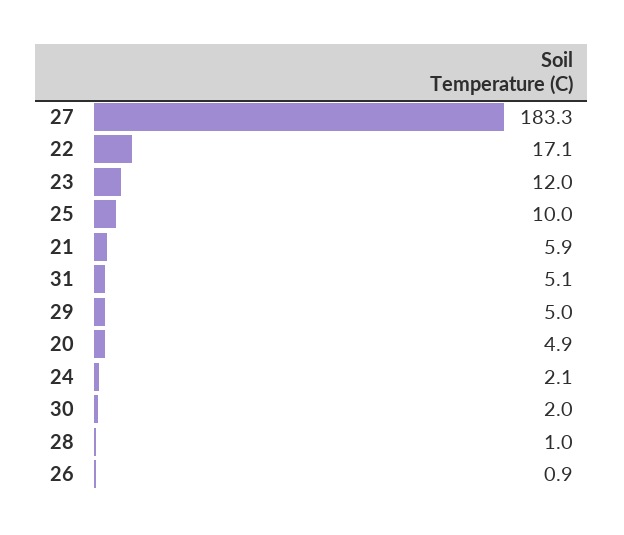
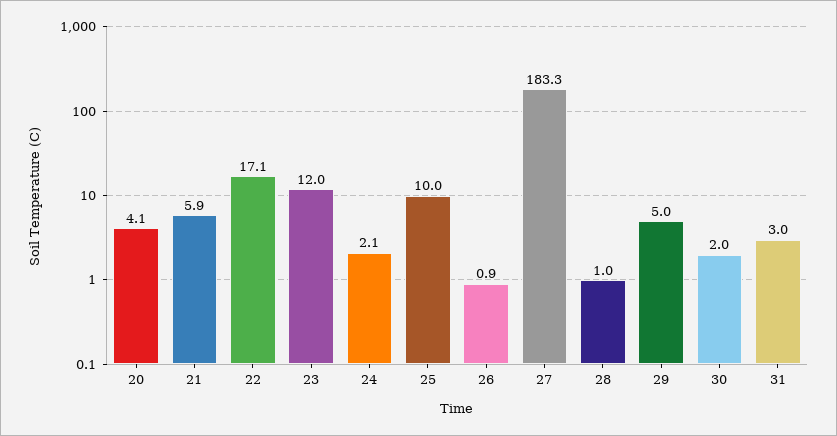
  {
    "27": 183.3,
    "22": 17.1,
    "23": 12,
    "25": 10,
    "21": 5.9,
-   "31": 5.1,
+   "31": 3,
    "29": 5,
-   "20": 4.9,
+   "20": 4.1,
    "24": 2.1,
    "30": 2,
    "28": 1,
    "26": 0.9
  }

